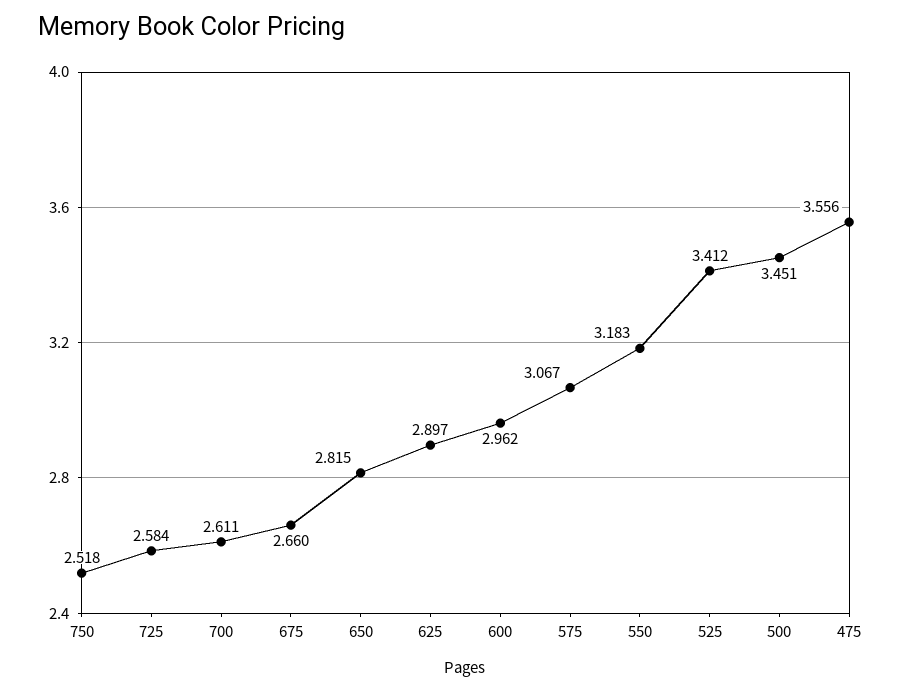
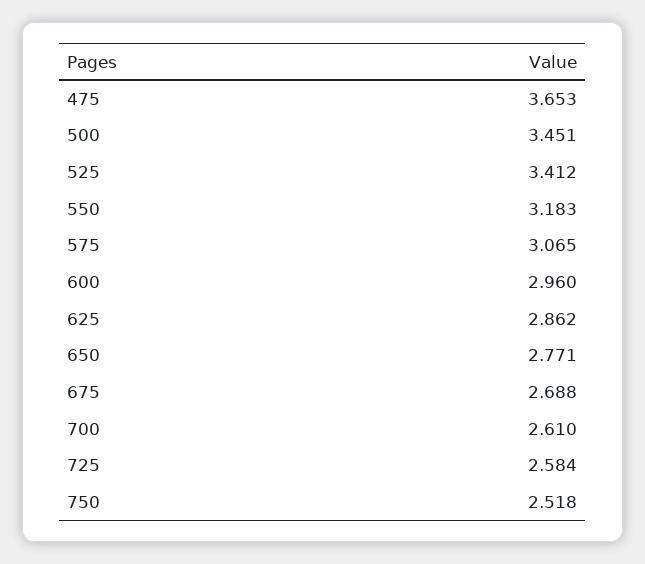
  {
    "750": 2.518,
    "725": 2.584,
-   "700": 2.611,
+   "700": 2.61,
-   "675": 2.66,
+   "675": 2.688,
-   "650": 2.815,
+   "650": 2.771,
-   "625": 2.897,
+   "625": 2.862,
-   "600": 2.962,
+   "600": 2.96,
-   "575": 3.067,
+   "575": 3.065,
    "550": 3.183,
    "525": 3.412,
    "500": 3.451,
-   "475": 3.556
+   "475": 3.653
  }

